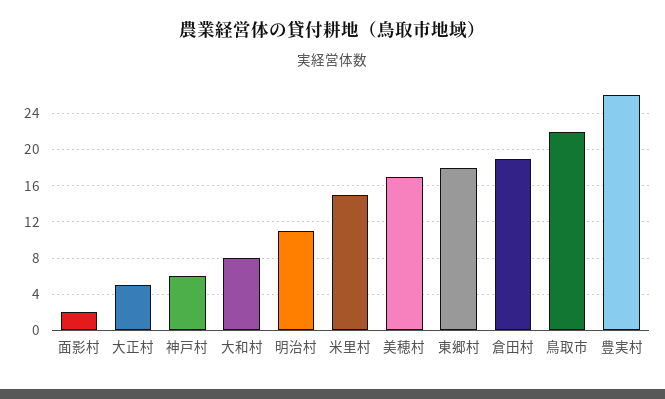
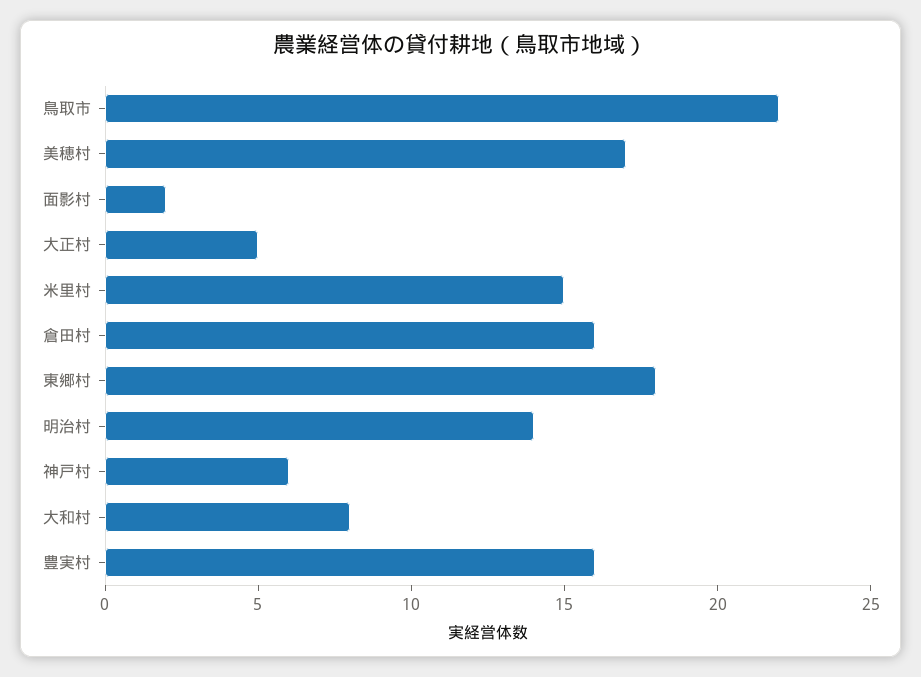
  {
    "面影村": 2,
    "大正村": 5,
    "神戸村": 6,
    "大和村": 8,
-   "明治村": 11,
+   "明治村": 14,
    "米里村": 15,
    "美穂村": 17,
    "東郷村": 18,
-   "倉田村": 19,
+   "倉田村": 16,
    "鳥取市": 22,
-   "豊実村": 26
+   "豊実村": 16
  }

